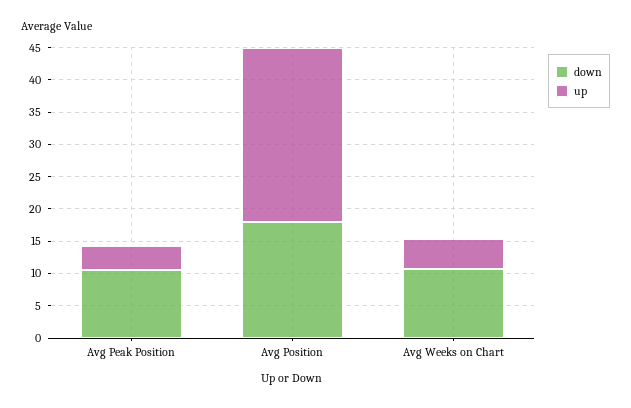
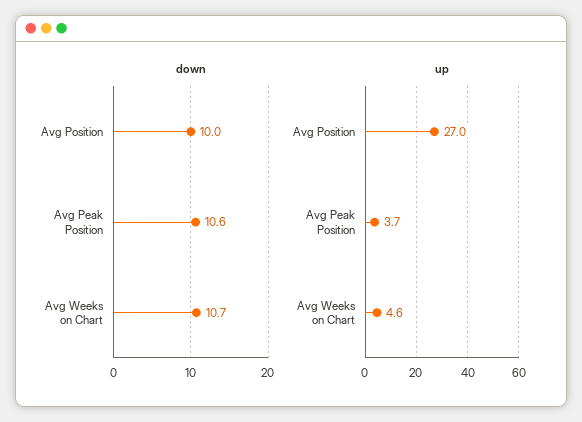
  {
    "down": {
      "Avg Peak Position": 10.6,
-     "Avg Position": 17.5,
+     "Avg Position": 10,
      "Avg Weeks on Chart": 10.7
    },
    "up": {
      "Avg Peak Position": 3.7,
      "Avg Position": 27,
      "Avg Weeks on Chart": 4.6
    }
  }

